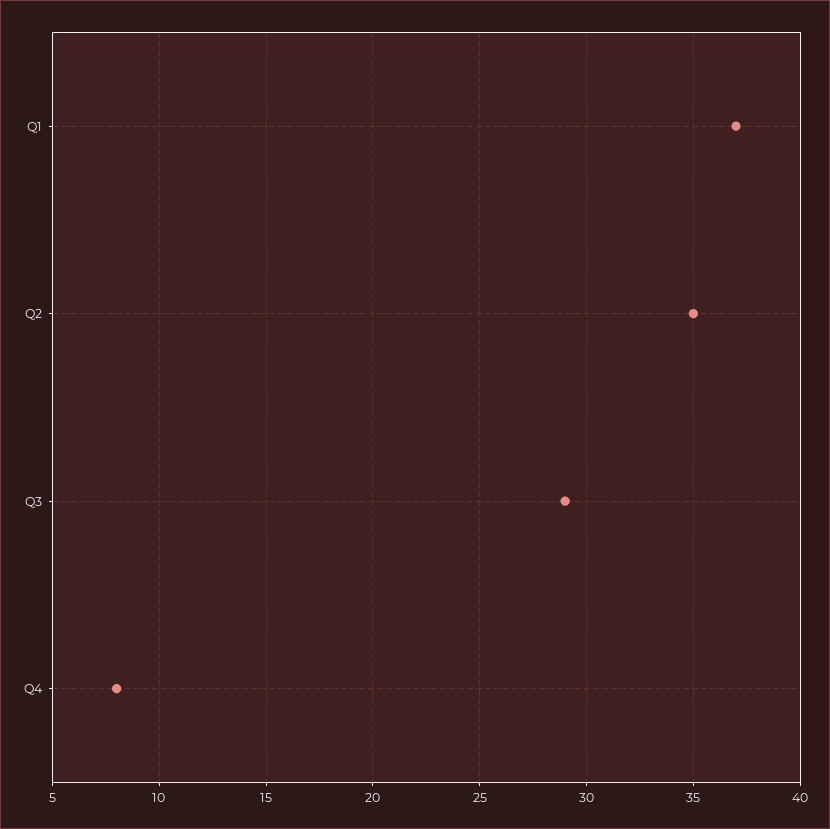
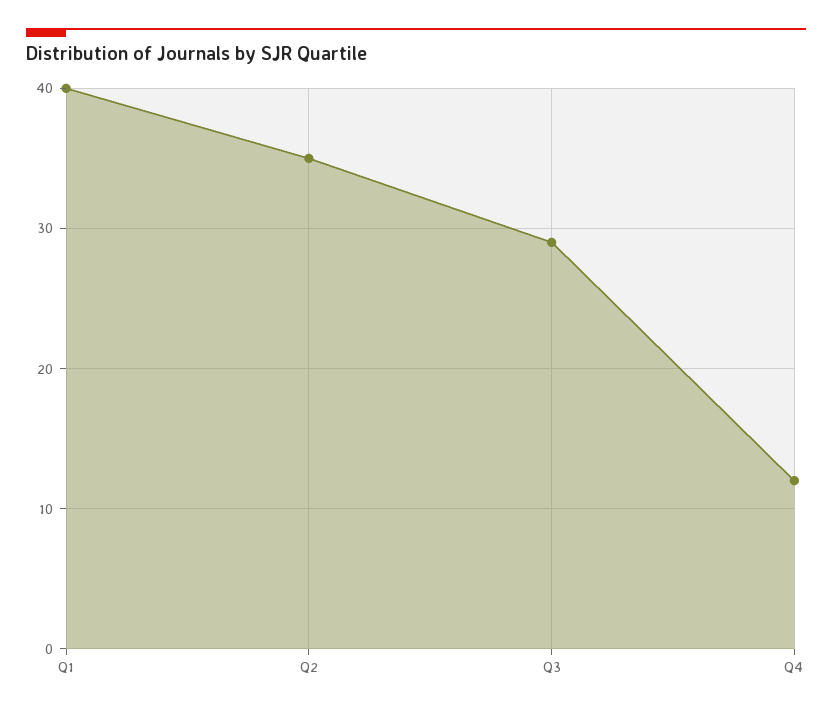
  {
-   "Q1": 37,
+   "Q1": 40,
    "Q2": 35,
    "Q3": 29,
-   "Q4": 8
+   "Q4": 12
  }

